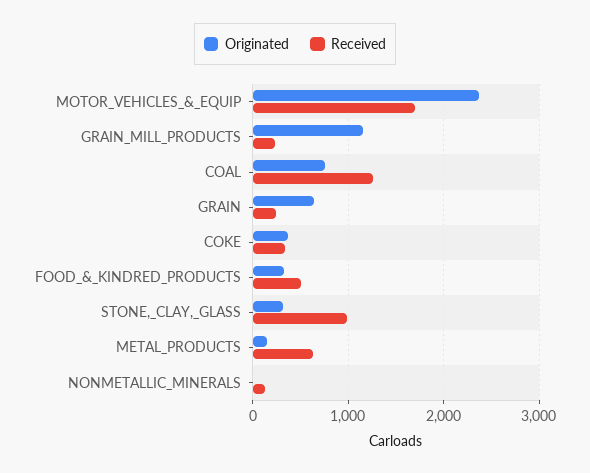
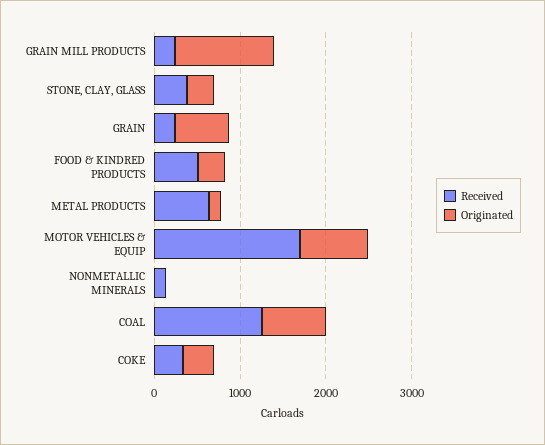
  {
    "Originated": {
-     "MOTOR_VEHICLES_&_EQUIP": 2400,
+     "MOTOR_VEHICLES_&_EQUIP": 800,
      "GRAIN_MILL_PRODUCTS": 1200,
      "COAL": 800,
      "GRAIN": 600,
      "COKE": 400,
      "FOOD_&_KINDRED_PRODUCTS": 300,
      "STONE,_CLAY,_GLASS": 300,
      "METAL_PRODUCTS": 100,
      "NONMETALLIC_MINERALS": 0
    },
    "Received": {
      "MOTOR_VEHICLES_&_EQUIP": 1700,
      "GRAIN_MILL_PRODUCTS": 200,
      "COAL": 1300,
      "GRAIN": 200,
      "COKE": 300,
      "FOOD_&_KINDRED_PRODUCTS": 500,
-     "STONE,_CLAY,_GLASS": 1000,
+     "STONE,_CLAY,_GLASS": 400,
      "METAL_PRODUCTS": 600,
      "NONMETALLIC_MINERALS": 100
    }
  }

